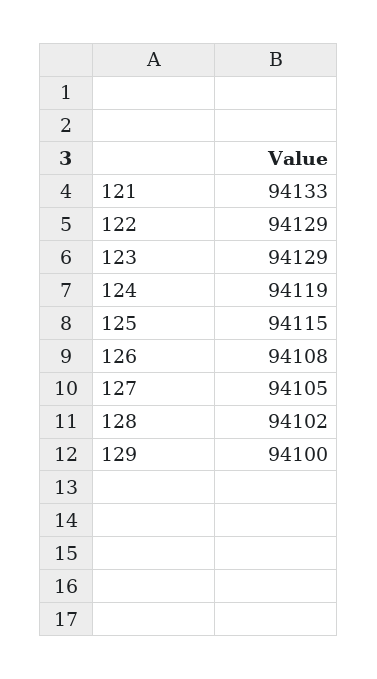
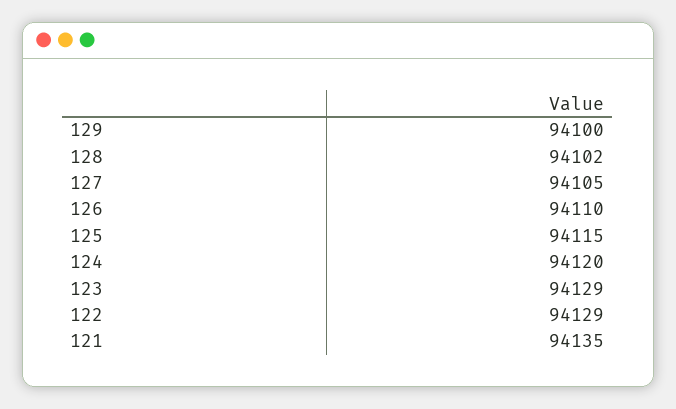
  {
-   "121": 94133,
+   "121": 94135,
    "122": 94129,
    "123": 94129,
-   "124": 94119,
+   "124": 94120,
    "125": 94115,
-   "126": 94108,
+   "126": 94110,
    "127": 94105,
    "128": 94102,
    "129": 94100
  }

